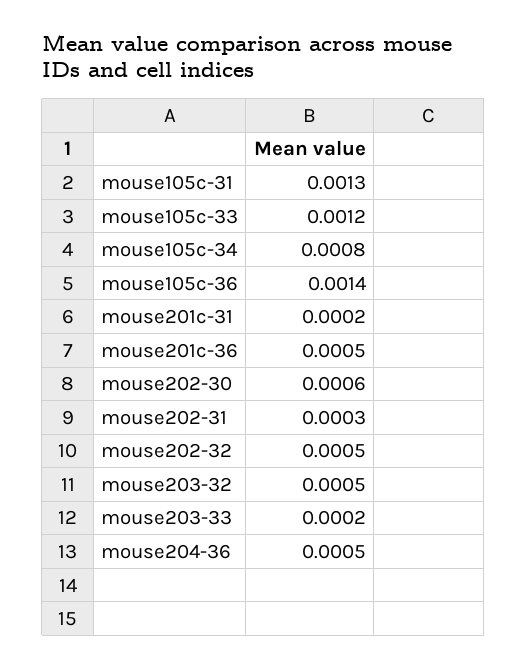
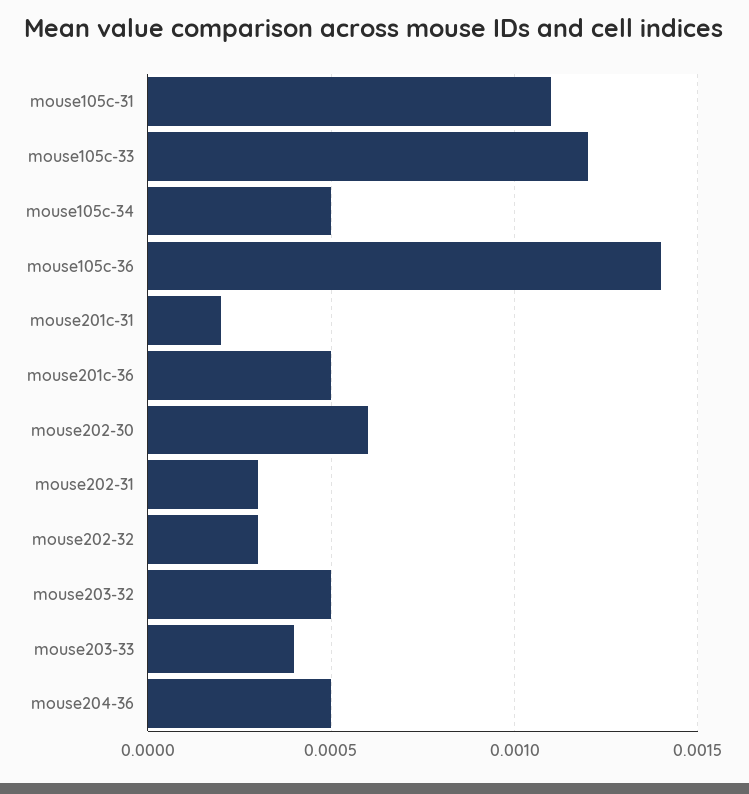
  {
-   "mouse105c-31": 0.0013,
+   "mouse105c-31": 0.0011,
    "mouse105c-33": 0.0012,
-   "mouse105c-34": 0.0008,
+   "mouse105c-34": 0.0005,
    "mouse105c-36": 0.0014,
    "mouse201c-31": 0.0002,
    "mouse201c-36": 0.0005,
    "mouse202-30": 0.0006,
    "mouse202-31": 0.0003,
-   "mouse202-32": 0.0005,
+   "mouse202-32": 0.0003,
    "mouse203-32": 0.0005,
-   "mouse203-33": 0.0002,
+   "mouse203-33": 0.0004,
    "mouse204-36": 0.0005
  }

